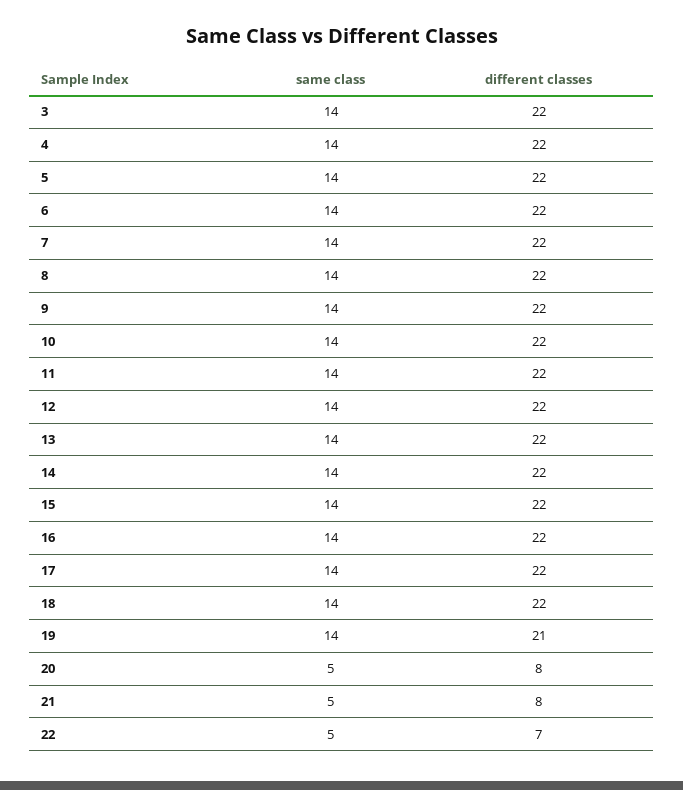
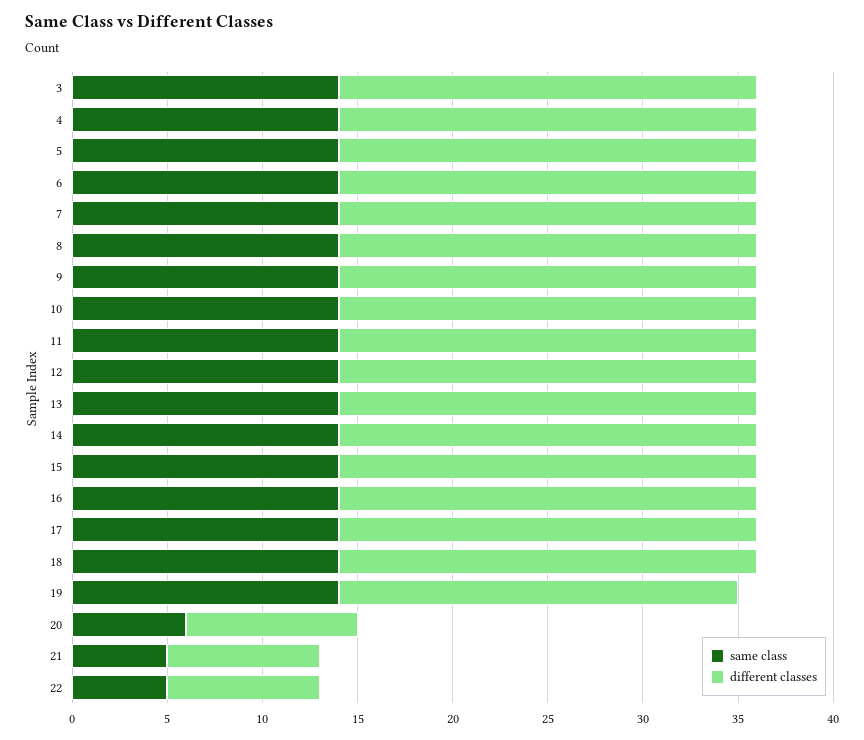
  {
    "same class": {
      "3": 14,
      "4": 14,
      "5": 14,
      "6": 14,
      "7": 14,
      "8": 14,
      "9": 14,
      "10": 14,
      "11": 14,
      "12": 14,
      "13": 14,
      "14": 14,
      "15": 14,
      "16": 14,
      "17": 14,
      "18": 14,
      "19": 14,
-     "20": 5,
+     "20": 6,
      "21": 5,
      "22": 5
    },
    "different classes": {
      "3": 22,
      "4": 22,
      "5": 22,
      "6": 22,
      "7": 22,
      "8": 22,
      "9": 22,
      "10": 22,
      "11": 22,
      "12": 22,
      "13": 22,
      "14": 22,
      "15": 22,
      "16": 22,
      "17": 22,
      "18": 22,
      "19": 21,
-     "20": 8,
+     "20": 9,
      "21": 8,
-     "22": 7
+     "22": 8
    }
  }

